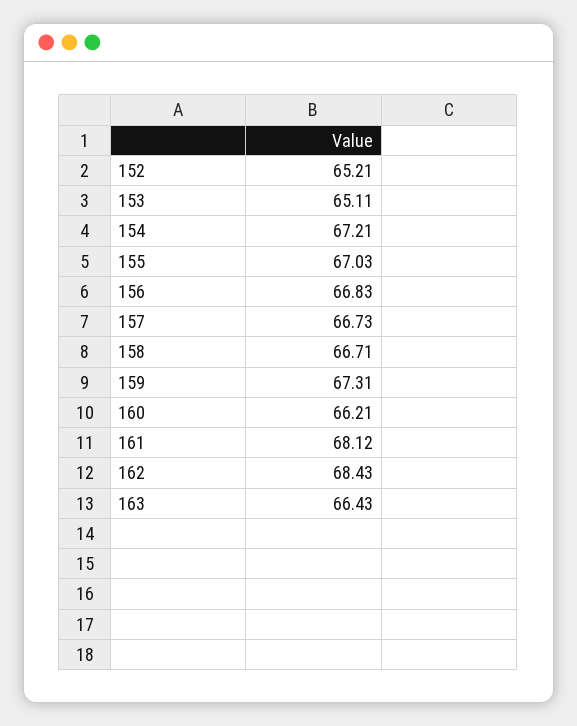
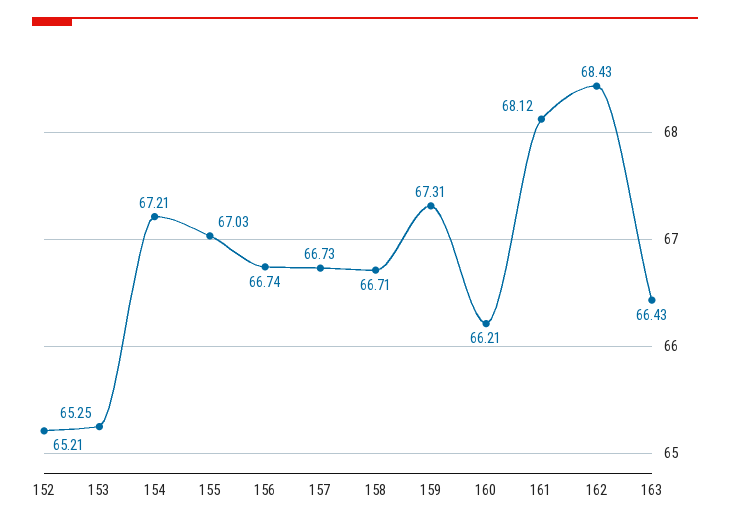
  {
    "152": 65.21,
-   "153": 65.11,
+   "153": 65.25,
    "154": 67.21,
    "155": 67.03,
-   "156": 66.83,
+   "156": 66.74,
    "157": 66.73,
    "158": 66.71,
    "159": 67.31,
    "160": 66.21,
    "161": 68.12,
    "162": 68.43,
    "163": 66.43
  }

